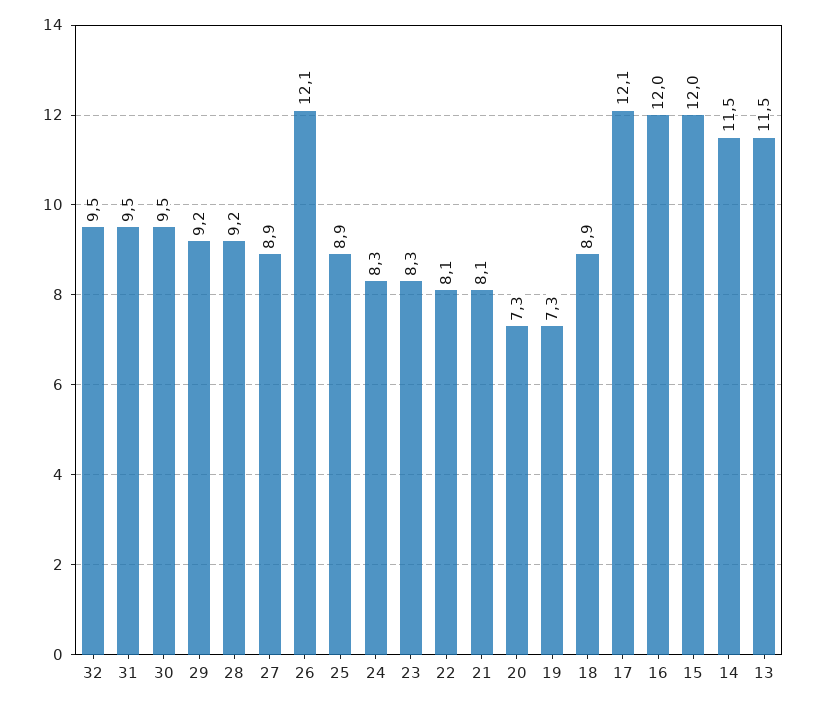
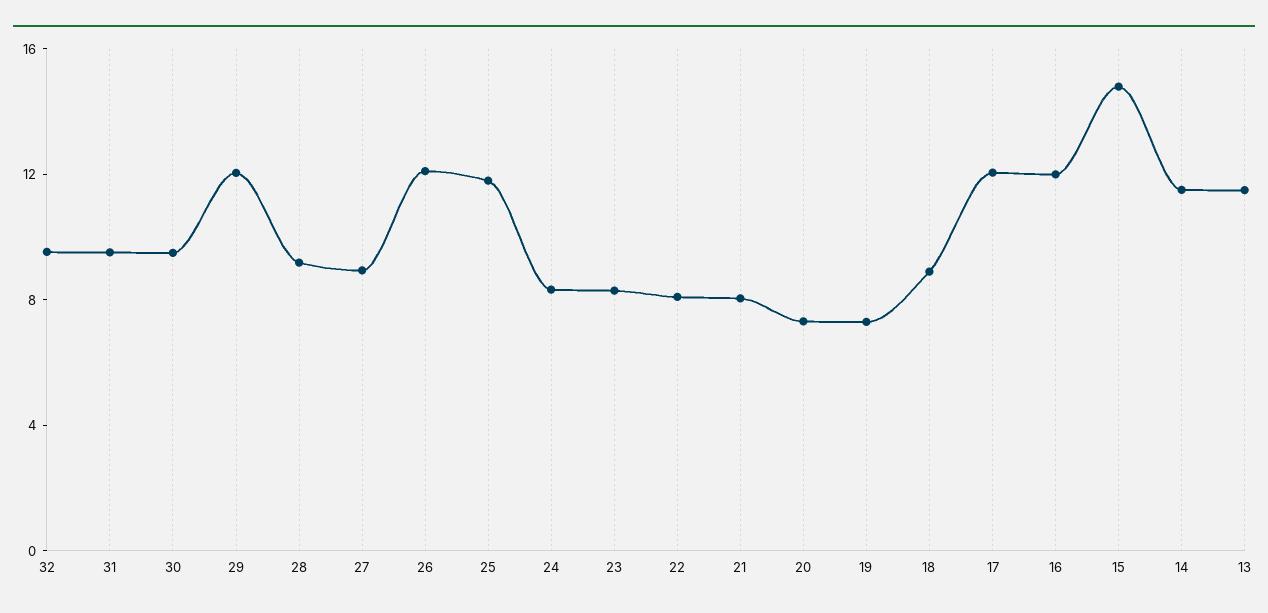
  {
    "32": 9.5,
    "31": 9.5,
    "30": 9.5,
-   "29": 9.2,
+   "29": 12,
    "28": 9.2,
    "27": 8.9,
    "26": 12.1,
-   "25": 8.9,
+   "25": 12,
    "24": 8.3,
    "23": 8.3,
    "22": 8.1,
    "21": 8.1,
    "20": 7.3,
    "19": 7.3,
    "18": 8.9,
    "17": 12.1,
    "16": 12,
-   "15": 12,
+   "15": 15,
    "14": 11.5,
    "13": 11.5
  }

